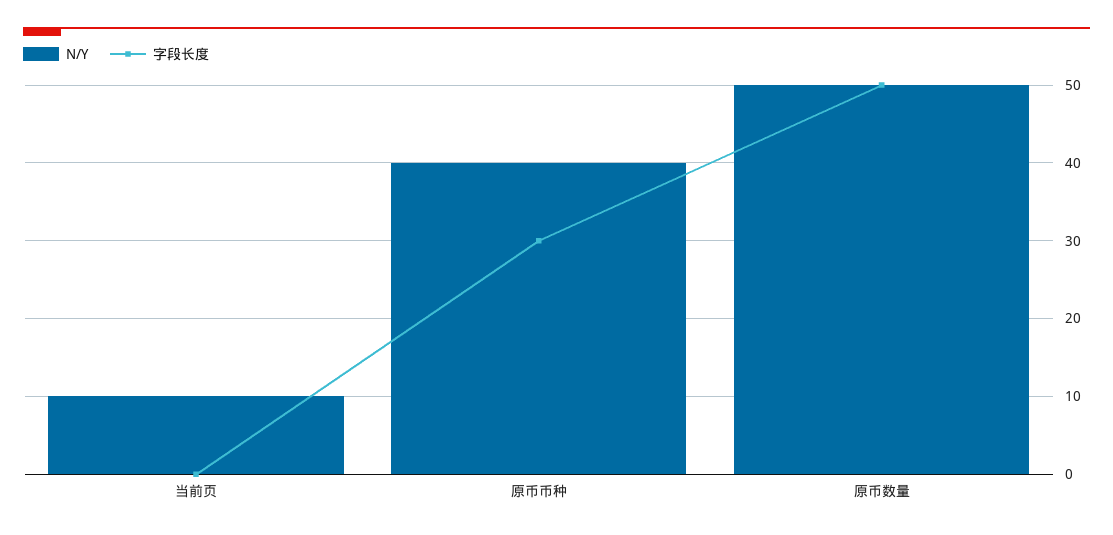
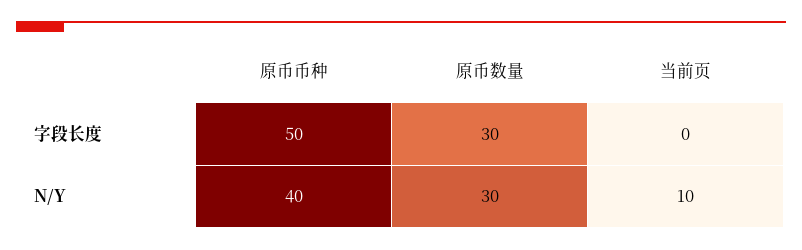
  {
    "N/Y": {
      "当前页": 10,
      "原币币种": 40,
-     "原币数量": 50
+     "原币数量": 30
    },
    "字段长度": {
      "当前页": 0,
-     "原币币种": 30,
+     "原币币种": 50,
-     "原币数量": 50
+     "原币数量": 30
    }
  }

